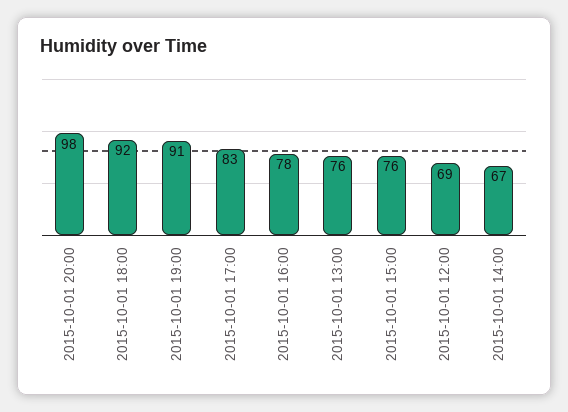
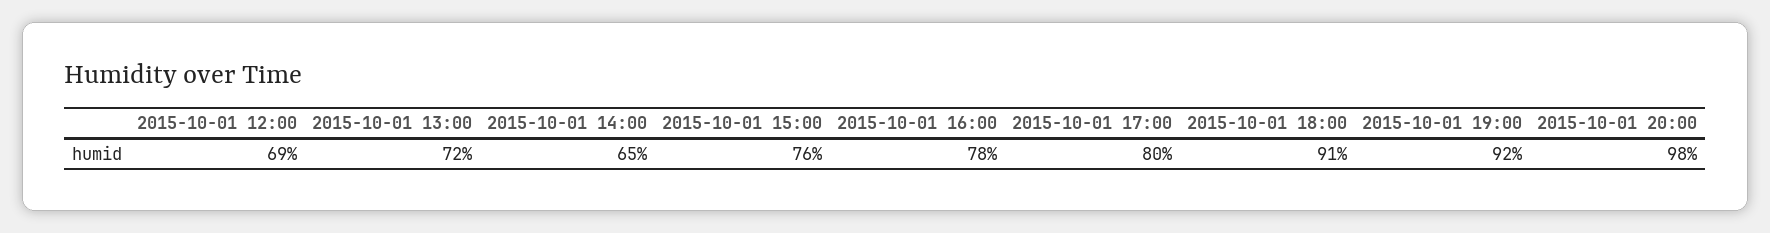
  {
    "2015-10-01 20:00": 98,
-   "2015-10-01 18:00": 92,
+   "2015-10-01 18:00": 91,
-   "2015-10-01 19:00": 91,
+   "2015-10-01 19:00": 92,
-   "2015-10-01 17:00": 83,
+   "2015-10-01 17:00": 80,
    "2015-10-01 16:00": 78,
-   "2015-10-01 13:00": 76,
+   "2015-10-01 13:00": 72,
    "2015-10-01 15:00": 76,
    "2015-10-01 12:00": 69,
-   "2015-10-01 14:00": 67
+   "2015-10-01 14:00": 65
  }

